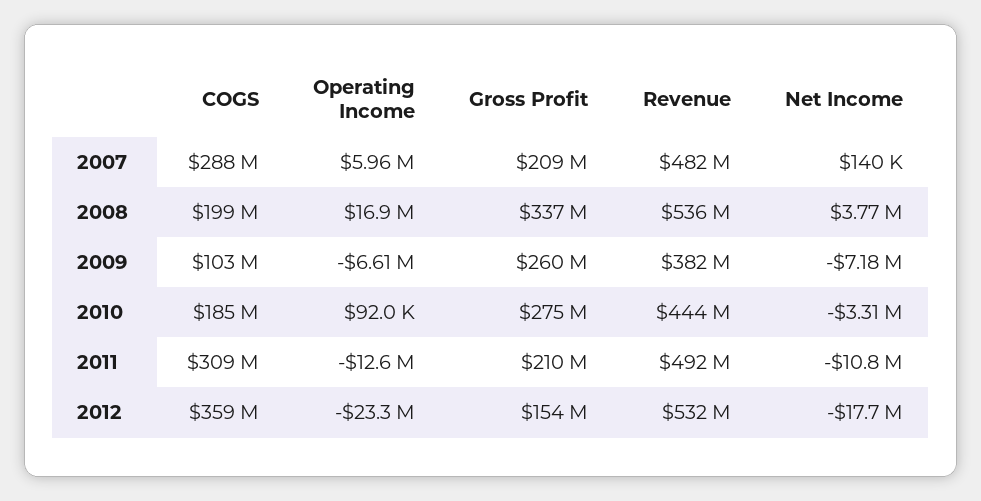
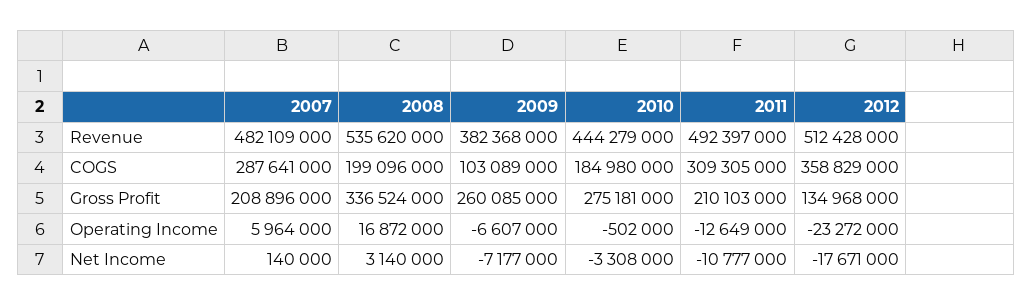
  {
    "COGS": {
      "2007": 287641000,
      "2008": 199096000,
      "2009": 103089000,
      "2010": 184980000,
      "2011": 309305000,
      "2012": 358829000
    },
    "Operating Income": {
      "2007": 5964000,
      "2008": 16872000,
      "2009": -6607000,
-     "2010": 92000,
+     "2010": -502000,
      "2011": -12649000,
      "2012": -23272000
    },
    "Gross Profit": {
      "2007": 208896000,
      "2008": 336524000,
      "2009": 260085000,
      "2010": 275181000,
      "2011": 210103000,
-     "2012": 154000000
+     "2012": 134968000
    },
    "Revenue": {
      "2007": 482109000,
      "2008": 535620000,
      "2009": 382368000,
      "2010": 444279000,
      "2011": 492397000,
-     "2012": 532000000
+     "2012": 512428000
    },
    "Net Income": {
      "2007": 140000,
-     "2008": 3770000,
+     "2008": 3140000,
      "2009": -7177000,
      "2010": -3308000,
      "2011": -10777000,
      "2012": -17671000
    }
  }

